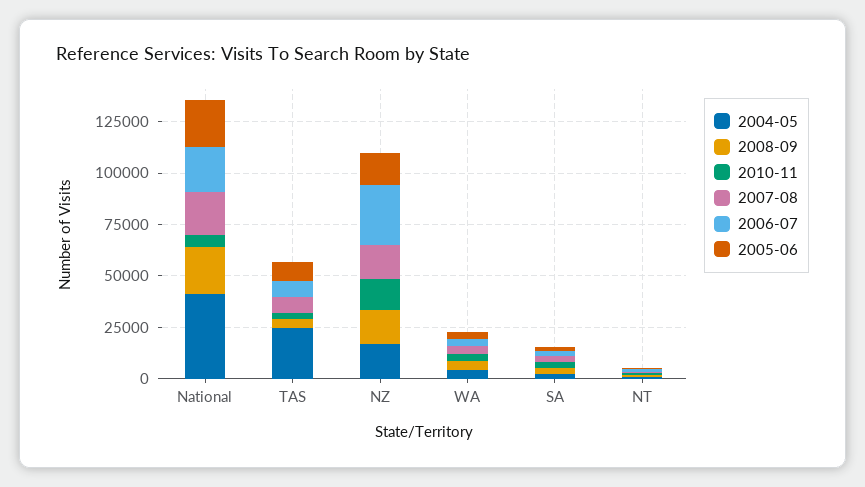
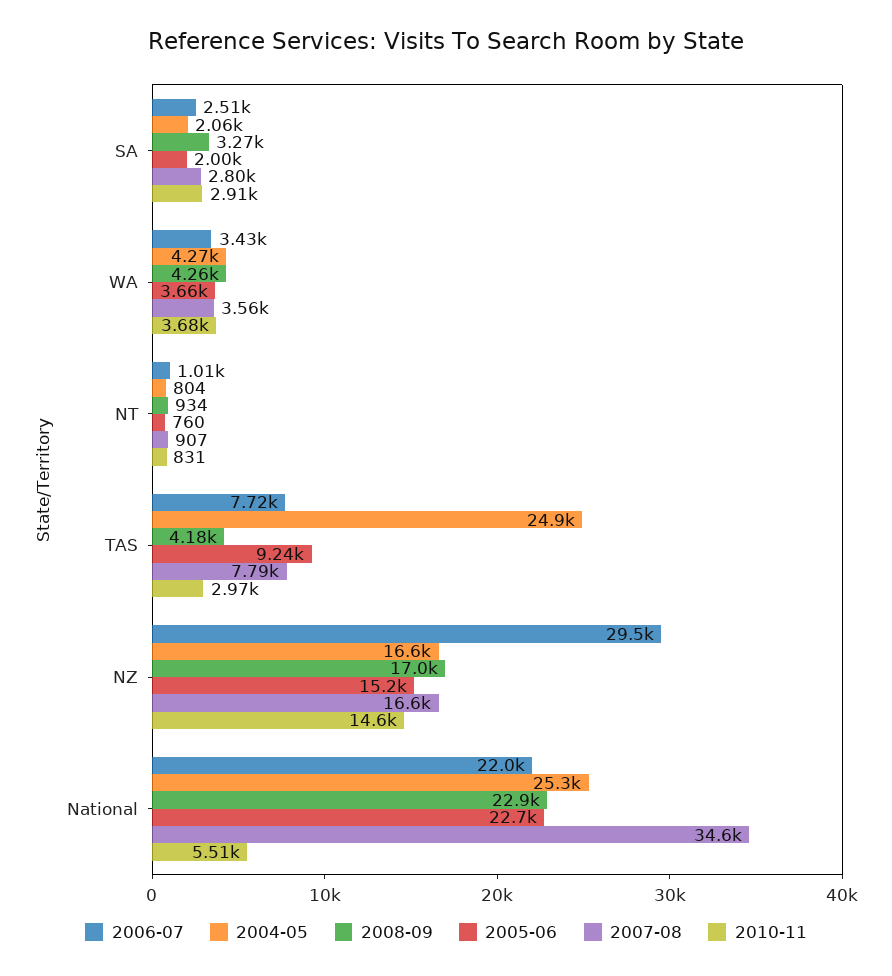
  {
    "2004-05": {
-     "National": 40000,
+     "National": 25300,
      "TAS": 24900,
      "NZ": 16600,
      "WA": 4270,
      "SA": 2060,
      "NT": 804
    },
    "2008-09": {
      "National": 22900,
      "TAS": 4180,
      "NZ": 17000,
      "WA": 4260,
      "SA": 3270,
      "NT": 934
    },
    "2010-11": {
      "National": 5510,
      "TAS": 2970,
      "NZ": 14600,
      "WA": 3680,
      "SA": 2910,
      "NT": 831
    },
    "2007-08": {
-     "National": 20000,
+     "National": 34600,
      "TAS": 7790,
      "NZ": 16600,
      "WA": 3560,
      "SA": 2800,
      "NT": 907
    },
    "2006-07": {
      "National": 22000,
      "TAS": 7720,
      "NZ": 29500,
      "WA": 3430,
      "SA": 2510,
      "NT": 1010
    },
    "2005-06": {
      "National": 22700,
      "TAS": 9240,
      "NZ": 15200,
      "WA": 3660,
      "SA": 2000,
      "NT": 760
    }
  }

